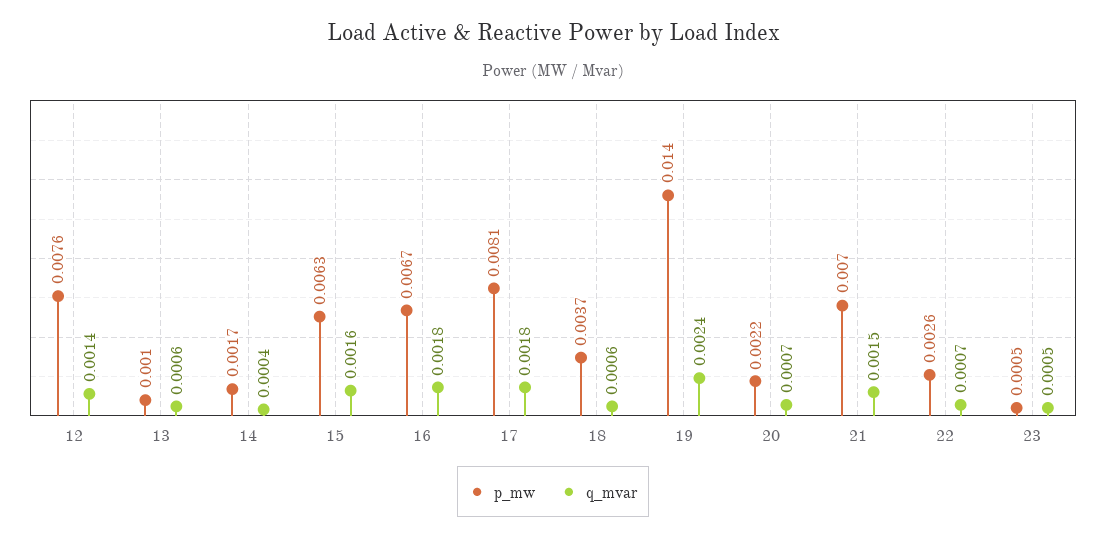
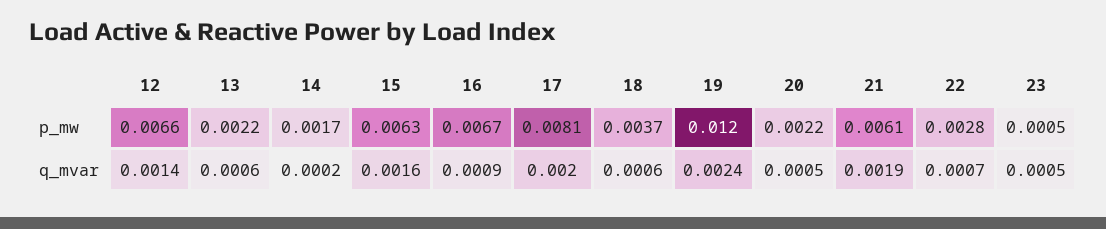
  {
    "p_mw": {
-     "12": 0.0076,
+     "12": 0.0066,
-     "13": 0.001,
+     "13": 0.0022,
      "14": 0.0017,
      "15": 0.0063,
      "16": 0.0067,
      "17": 0.0081,
      "18": 0.0037,
-     "19": 0.014,
+     "19": 0.012,
      "20": 0.0022,
-     "21": 0.007,
+     "21": 0.0061,
-     "22": 0.0026,
+     "22": 0.0028,
      "23": 0.0005
    },
    "q_mvar": {
      "12": 0.0014,
      "13": 0.0006,
-     "14": 0.0004,
+     "14": 0.0002,
      "15": 0.0016,
-     "16": 0.0018,
+     "16": 0.0009,
-     "17": 0.0018,
+     "17": 0.002,
      "18": 0.0006,
      "19": 0.0024,
-     "20": 0.0007,
+     "20": 0.0005,
-     "21": 0.0015,
+     "21": 0.0019,
      "22": 0.0007,
      "23": 0.0005
    }
  }

